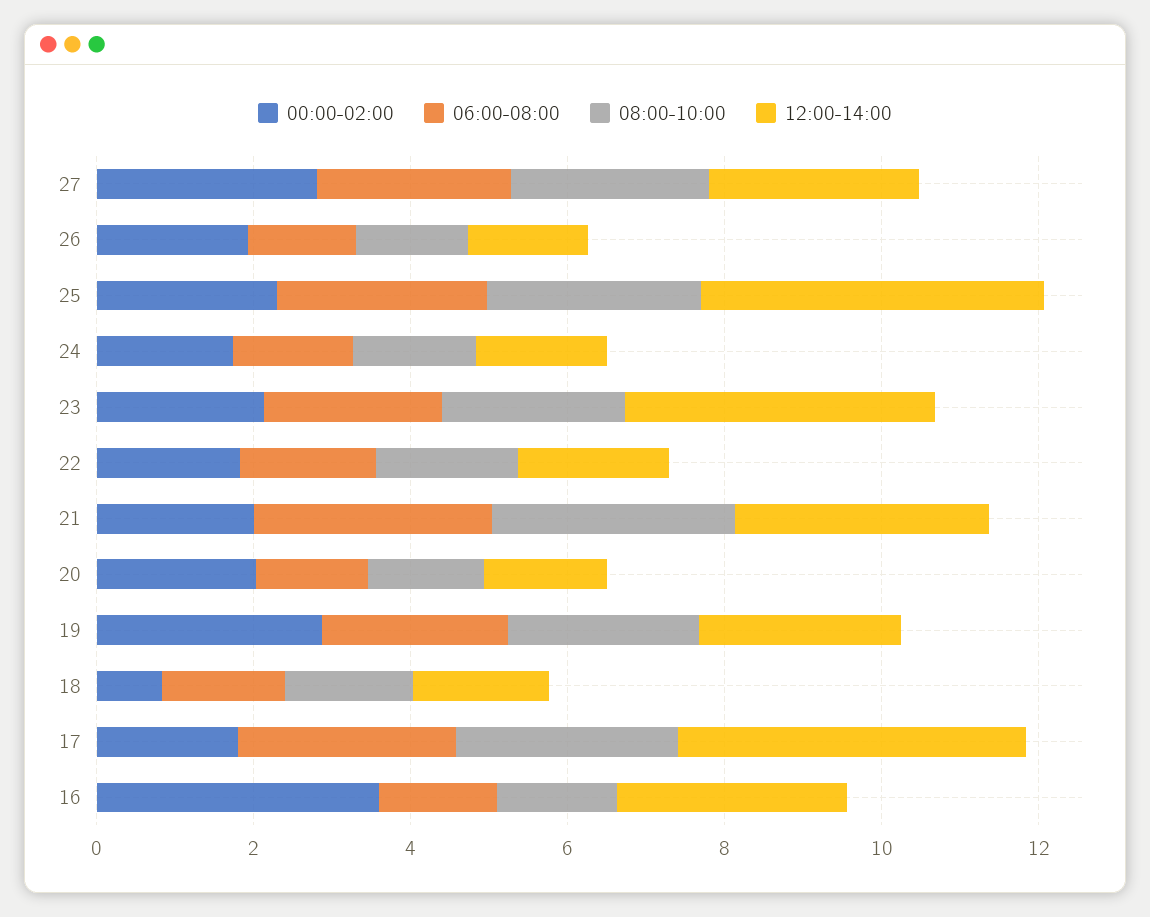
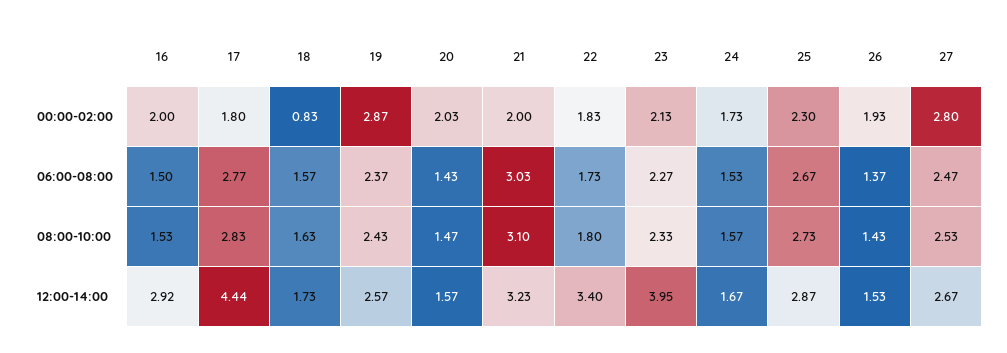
  {
    "00:00-02:00": {
      "27": 2.8,
      "26": 1.93,
      "25": 2.3,
      "24": 1.73,
      "23": 2.13,
      "22": 1.83,
      "21": 2,
      "20": 2.03,
      "19": 2.87,
      "18": 0.83,
      "17": 1.8,
-     "16": 3.5
+     "16": 2
    },
    "06:00-08:00": {
      "27": 2.47,
      "26": 1.37,
      "25": 2.67,
      "24": 1.53,
      "23": 2.27,
      "22": 1.73,
      "21": 3.03,
      "20": 1.43,
      "19": 2.37,
      "18": 1.57,
      "17": 2.77,
      "16": 1.5
    },
    "08:00-10:00": {
      "27": 2.53,
      "26": 1.43,
      "25": 2.73,
      "24": 1.57,
      "23": 2.33,
      "22": 1.8,
      "21": 3.1,
      "20": 1.47,
      "19": 2.43,
      "18": 1.63,
      "17": 2.83,
      "16": 1.53
    },
    "12:00-14:00": {
      "27": 2.67,
      "26": 1.53,
-     "25": 4.5,
+     "25": 2.87,
      "24": 1.67,
      "23": 3.95,
-     "22": 2,
+     "22": 3.4,
      "21": 3.23,
      "20": 1.57,
      "19": 2.57,
      "18": 1.73,
      "17": 4.44,
      "16": 2.92
    }
  }

